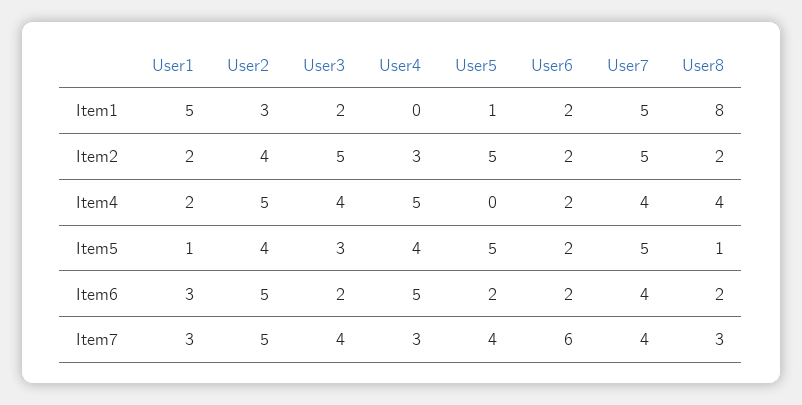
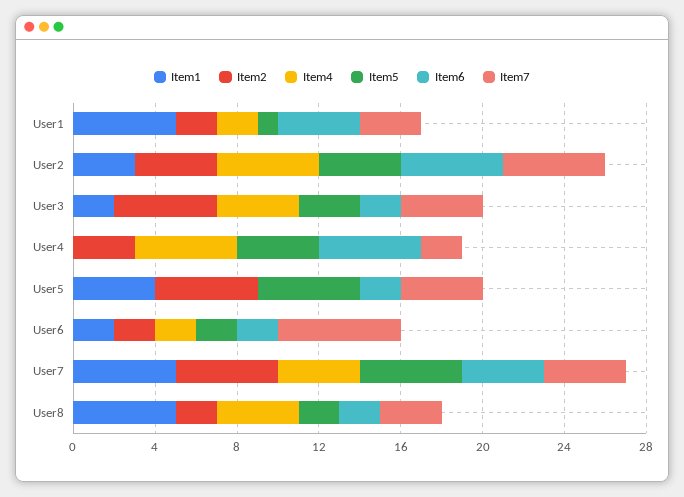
  {
    "Item1": {
      "User1": 5,
      "User2": 3,
      "User3": 2,
      "User4": 0,
-     "User5": 1,
+     "User5": 4,
      "User6": 2,
      "User7": 5,
-     "User8": 8
+     "User8": 5
    },
    "Item2": {
      "User1": 2,
      "User2": 4,
      "User3": 5,
      "User4": 3,
      "User5": 5,
      "User6": 2,
      "User7": 5,
      "User8": 2
    },
    "Item4": {
      "User1": 2,
      "User2": 5,
      "User3": 4,
      "User4": 5,
      "User5": 0,
      "User6": 2,
      "User7": 4,
      "User8": 4
    },
    "Item5": {
      "User1": 1,
      "User2": 4,
      "User3": 3,
      "User4": 4,
      "User5": 5,
      "User6": 2,
      "User7": 5,
-     "User8": 1
+     "User8": 2
    },
    "Item6": {
-     "User1": 3,
+     "User1": 4,
      "User2": 5,
      "User3": 2,
      "User4": 5,
      "User5": 2,
      "User6": 2,
      "User7": 4,
      "User8": 2
    },
    "Item7": {
      "User1": 3,
      "User2": 5,
      "User3": 4,
-     "User4": 3,
+     "User4": 2,
      "User5": 4,
      "User6": 6,
      "User7": 4,
      "User8": 3
    }
  }

